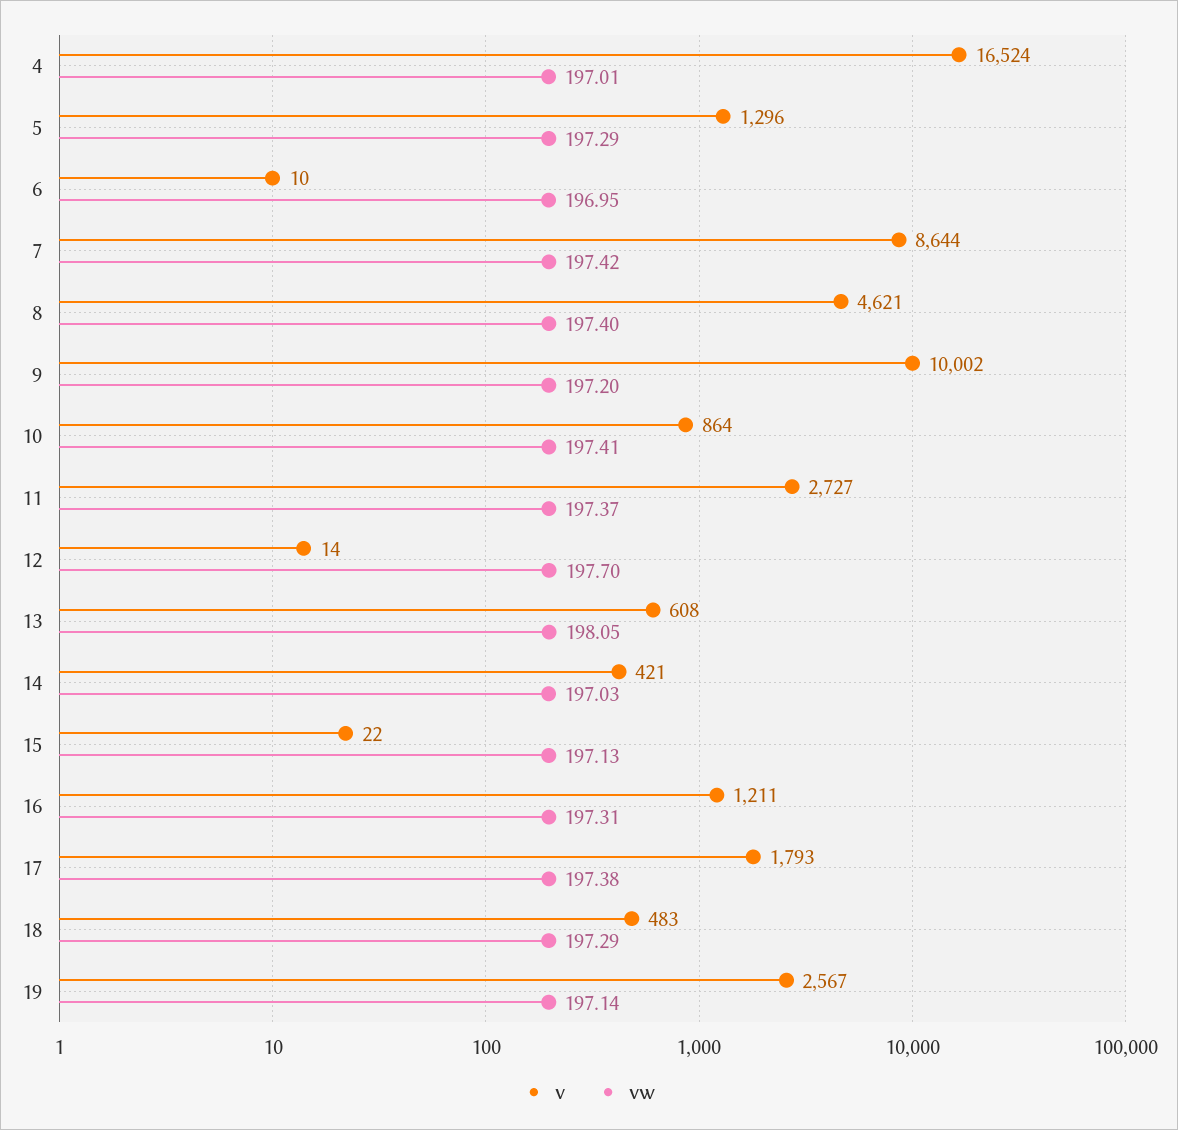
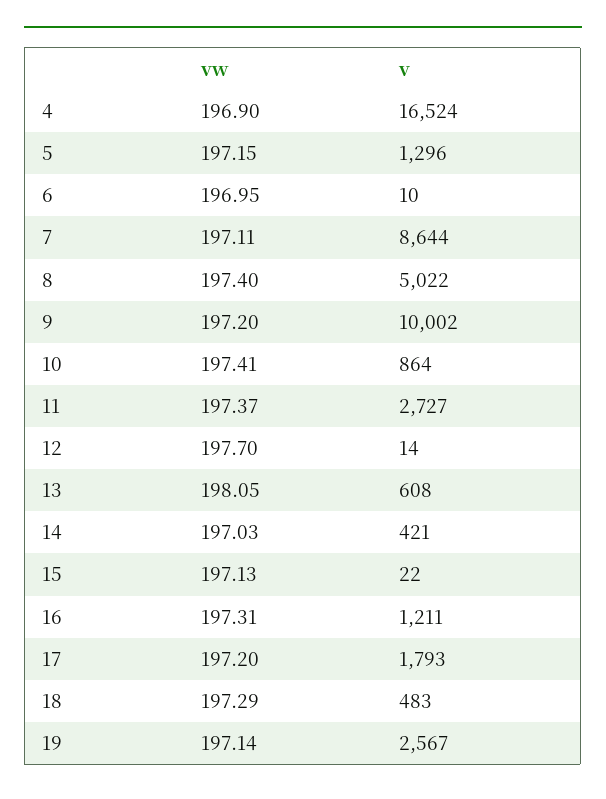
  {
    "v": {
      "4": 16524,
      "5": 1296,
      "6": 10,
      "7": 8644,
-     "8": 4621,
+     "8": 5022,
      "9": 10002,
      "10": 864,
      "11": 2727,
      "12": 14,
      "13": 608,
      "14": 421,
      "15": 22,
      "16": 1211,
      "17": 1793,
      "18": 483,
      "19": 2567
    },
    "vw": {
-     "4": 197.01,
+     "4": 196.9,
-     "5": 197.29,
+     "5": 197.15,
      "6": 196.95,
-     "7": 197.42,
+     "7": 197.11,
      "8": 197.4,
      "9": 197.2,
      "10": 197.41,
      "11": 197.37,
      "12": 197.7,
      "13": 198.05,
      "14": 197.03,
      "15": 197.13,
      "16": 197.31,
-     "17": 197.38,
+     "17": 197.2,
      "18": 197.29,
      "19": 197.14
    }
  }

